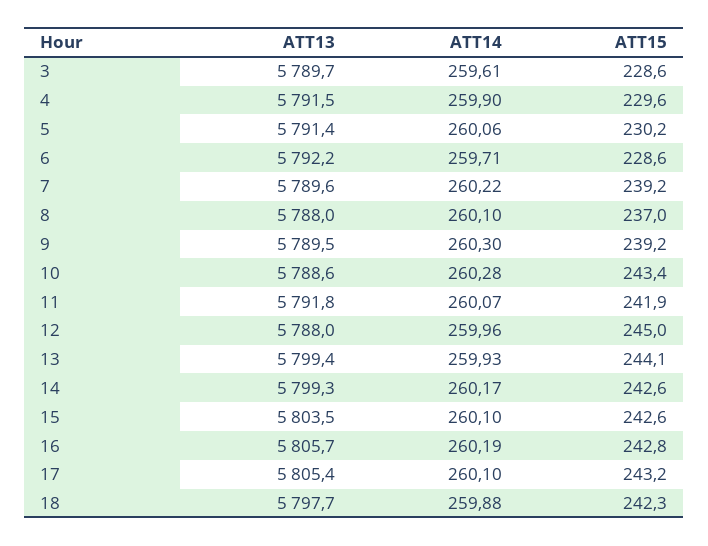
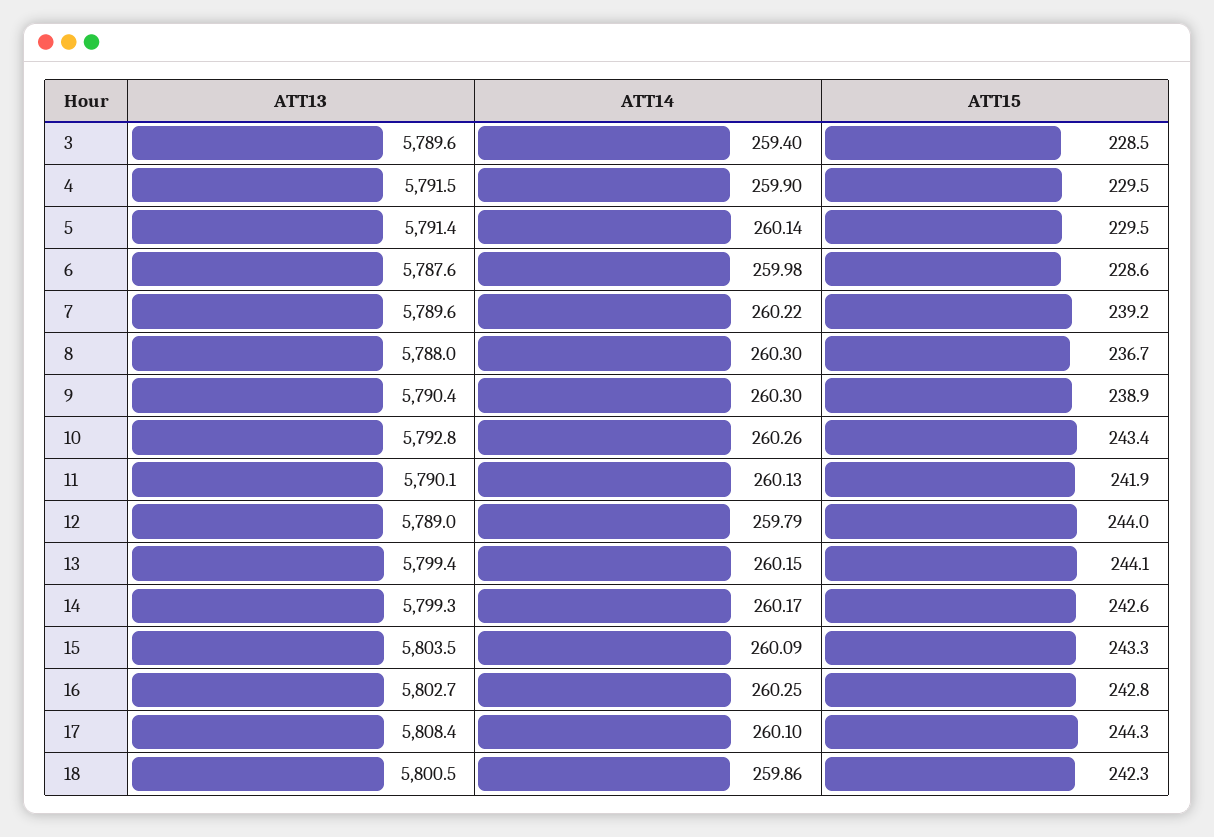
  {
    "ATT13": {
-     "3": 5789.7,
+     "3": 5789.6,
      "4": 5791.5,
      "5": 5791.4,
-     "6": 5792.2,
+     "6": 5787.6,
      "7": 5789.6,
      "8": 5788,
-     "9": 5789.5,
+     "9": 5790.4,
-     "10": 5788.6,
+     "10": 5792.8,
-     "11": 5791.8,
+     "11": 5790.1,
-     "12": 5788,
+     "12": 5789,
      "13": 5799.4,
      "14": 5799.3,
      "15": 5803.5,
-     "16": 5805.7,
+     "16": 5802.7,
-     "17": 5805.4,
+     "17": 5808.4,
-     "18": 5797.7
+     "18": 5800.5
    },
    "ATT14": {
-     "3": 259.61,
+     "3": 259.4,
      "4": 259.9,
-     "5": 260.06,
+     "5": 260.14,
-     "6": 259.71,
+     "6": 259.98,
      "7": 260.22,
-     "8": 260.1,
+     "8": 260.3,
      "9": 260.3,
-     "10": 260.28,
+     "10": 260.26,
-     "11": 260.07,
+     "11": 260.13,
-     "12": 259.96,
+     "12": 259.79,
-     "13": 259.93,
+     "13": 260.15,
      "14": 260.17,
-     "15": 260.1,
+     "15": 260.09,
-     "16": 260.19,
+     "16": 260.25,
      "17": 260.1,
-     "18": 259.88
+     "18": 259.86
    },
    "ATT15": {
-     "3": 228.6,
+     "3": 228.5,
-     "4": 229.6,
+     "4": 229.5,
-     "5": 230.2,
+     "5": 229.5,
      "6": 228.6,
      "7": 239.2,
-     "8": 237,
+     "8": 236.7,
-     "9": 239.2,
+     "9": 238.9,
      "10": 243.4,
      "11": 241.9,
-     "12": 245,
+     "12": 244,
      "13": 244.1,
      "14": 242.6,
-     "15": 242.6,
+     "15": 243.3,
      "16": 242.8,
-     "17": 243.2,
+     "17": 244.3,
      "18": 242.3
    }
  }

